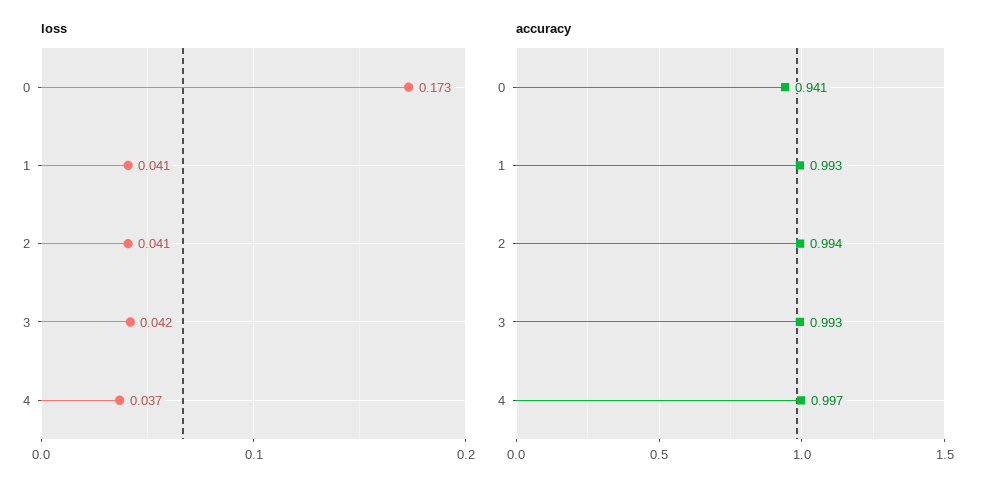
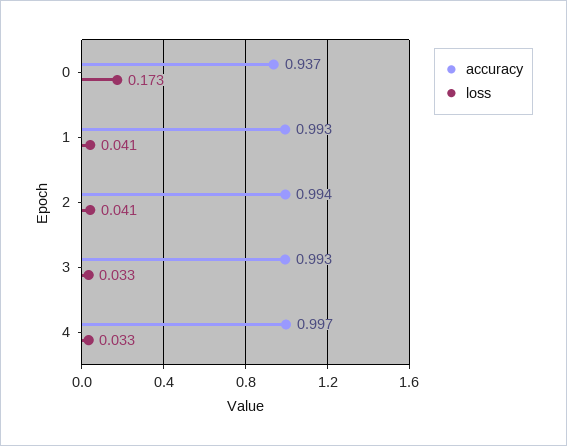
  {
    "loss": {
      "0": 0.173,
      "1": 0.041,
      "2": 0.041,
-     "3": 0.042,
+     "3": 0.033,
-     "4": 0.037
+     "4": 0.033
    },
    "accuracy": {
-     "0": 0.941,
+     "0": 0.937,
      "1": 0.993,
      "2": 0.994,
      "3": 0.993,
      "4": 0.997
    }
  }

